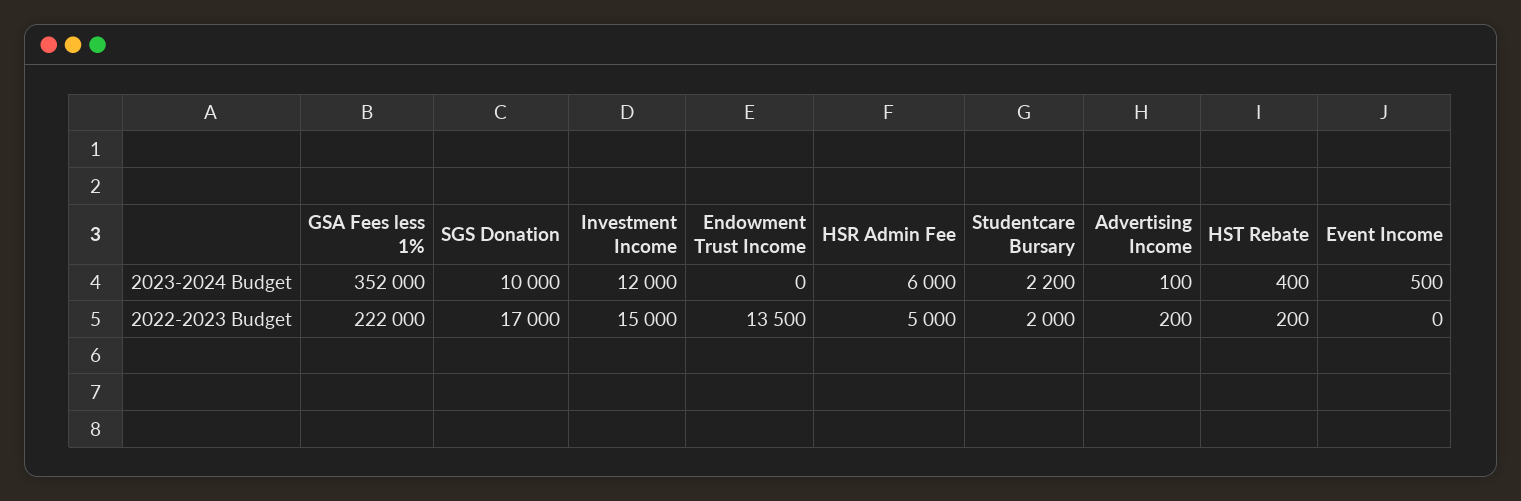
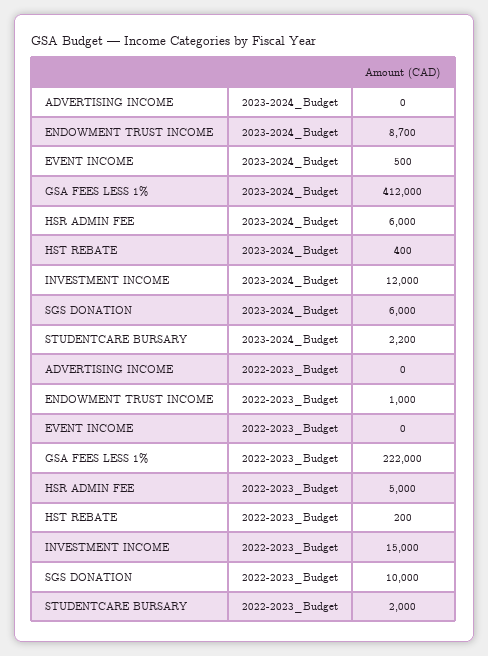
  {
    "GSA Fees less 1%": {
-     "2023-2024 Budget": 352000,
+     "2023-2024 Budget": 412000,
      "2022-2023 Budget": 222000
    },
    "SGS Donation": {
-     "2023-2024 Budget": 10000,
+     "2023-2024 Budget": 6000,
-     "2022-2023 Budget": 17000
+     "2022-2023 Budget": 10000
    },
    "Investment Income": {
      "2023-2024 Budget": 12000,
      "2022-2023 Budget": 15000
    },
    "Endowment Trust Income": {
-     "2023-2024 Budget": 0,
+     "2023-2024 Budget": 8700,
-     "2022-2023 Budget": 13500
+     "2022-2023 Budget": 1000
    },
    "HSR Admin Fee": {
      "2023-2024 Budget": 6000,
      "2022-2023 Budget": 5000
    },
    "Studentcare Bursary": {
      "2023-2024 Budget": 2200,
      "2022-2023 Budget": 2000
    },
    "Advertising Income": {
-     "2023-2024 Budget": 100,
+     "2023-2024 Budget": 0,
-     "2022-2023 Budget": 200
+     "2022-2023 Budget": 0
    },
    "HST Rebate": {
      "2023-2024 Budget": 400,
      "2022-2023 Budget": 200
    },
    "Event Income": {
      "2023-2024 Budget": 500,
      "2022-2023 Budget": 0
    }
  }

